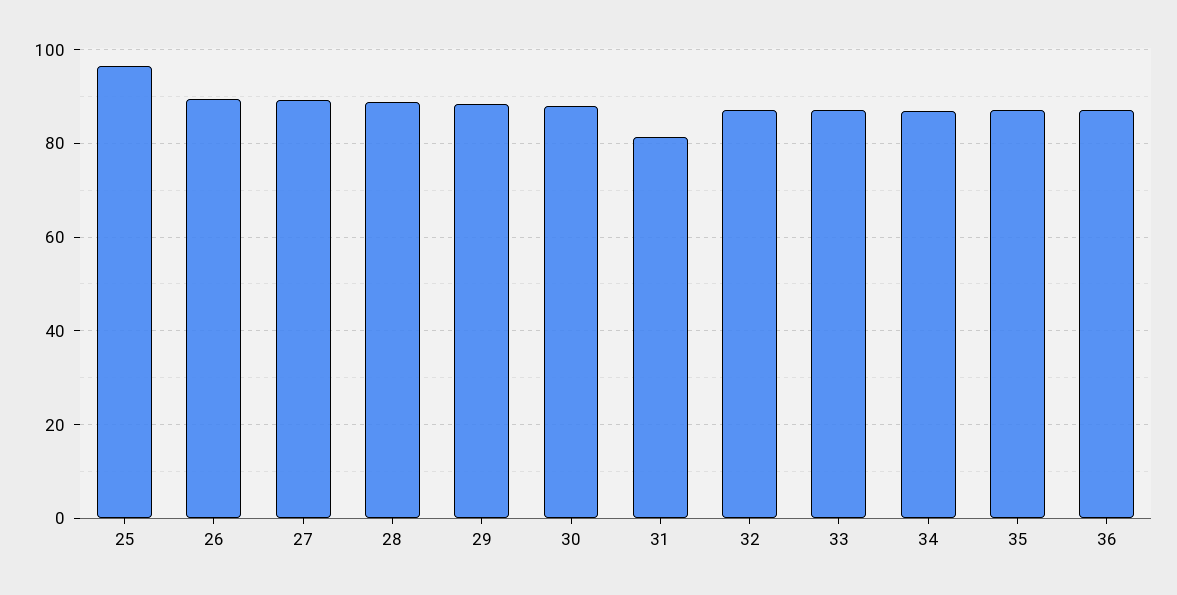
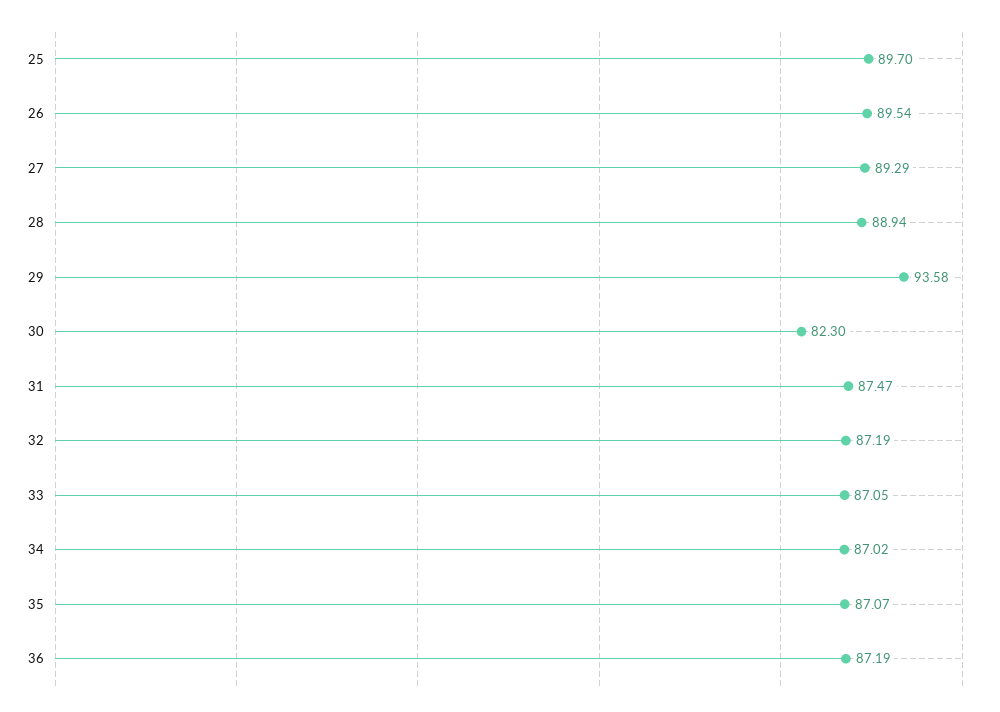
  {
-   "25": 96,
+   "25": 89.7,
    "26": 89.54,
    "27": 89.29,
    "28": 88.94,
-   "29": 88,
+   "29": 93.58,
-   "30": 88,
+   "30": 82.3,
-   "31": 82,
+   "31": 87.47,
    "32": 87.19,
    "33": 87.05,
    "34": 87.02,
    "35": 87.07,
    "36": 87.19
  }

